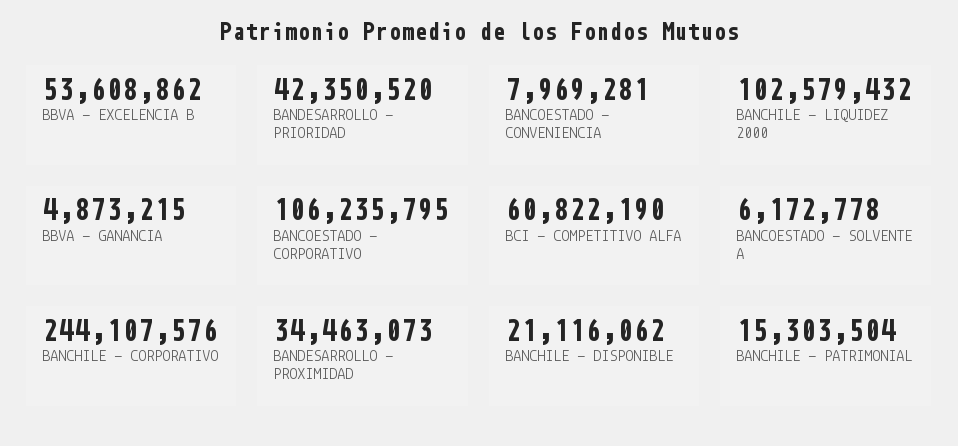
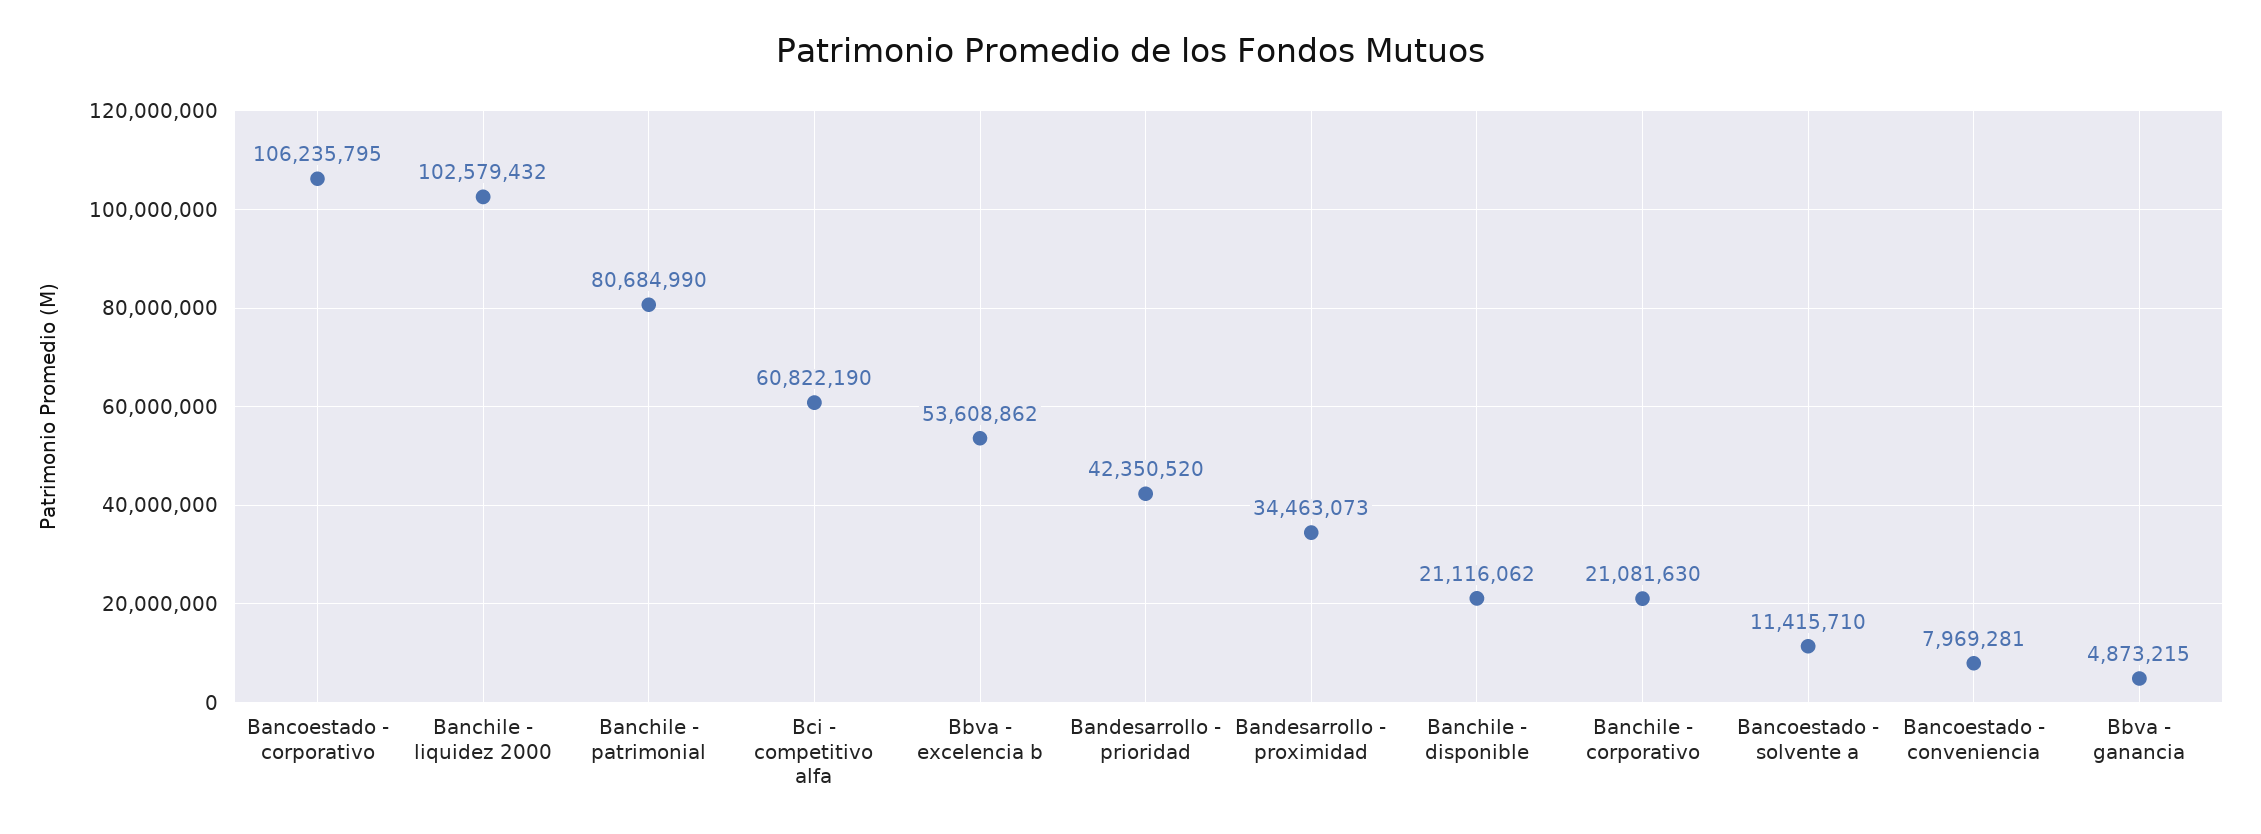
  {
    "BBVA - EXCELENCIA B": 53608862,
    "BANDESARROLLO - PRIORIDAD": 42350520,
    "BANCOESTADO - CONVENIENCIA": 7969281,
    "BANCHILE - LIQUIDEZ 2000": 102579432,
    "BBVA - GANANCIA": 4873215,
    "BANCOESTADO - CORPORATIVO": 106235795,
    "BCI - COMPETITIVO ALFA": 60822190,
-   "BANCOESTADO - SOLVENTE A": 6172778,
+   "BANCOESTADO - SOLVENTE A": 11415710,
-   "BANCHILE - CORPORATIVO": 244107576,
+   "BANCHILE - CORPORATIVO": 21081630,
    "BANDESARROLLO - PROXIMIDAD": 34463073,
    "BANCHILE - DISPONIBLE": 21116062,
-   "BANCHILE - PATRIMONIAL": 15303504
+   "BANCHILE - PATRIMONIAL": 80684990
  }

